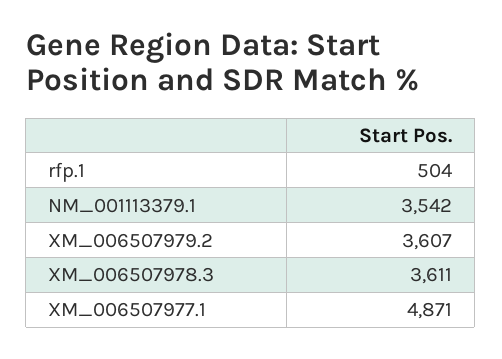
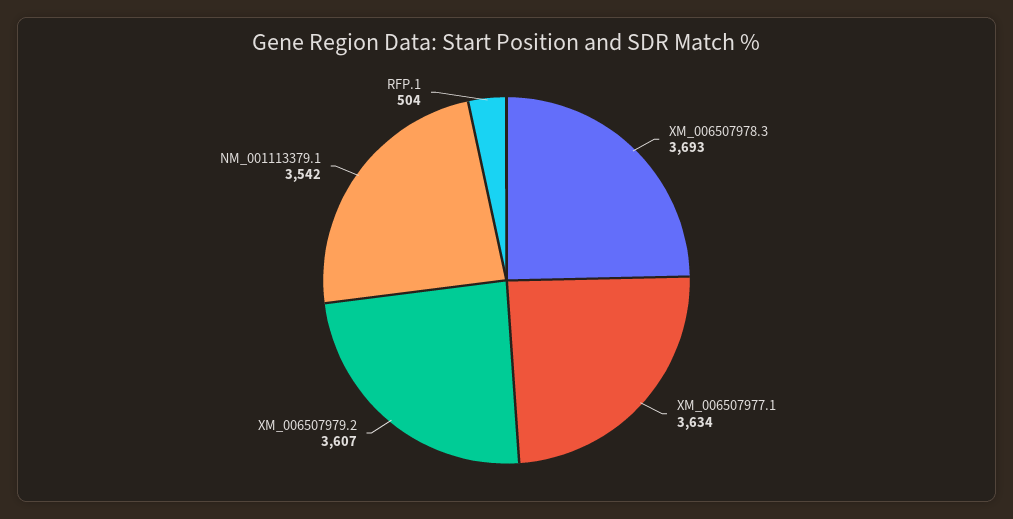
  {
    "rfp.1": 504,
    "NM_001113379.1": 3542,
    "XM_006507979.2": 3607,
-   "XM_006507978.3": 3611,
+   "XM_006507978.3": 3693,
-   "XM_006507977.1": 4871
+   "XM_006507977.1": 3634
  }

